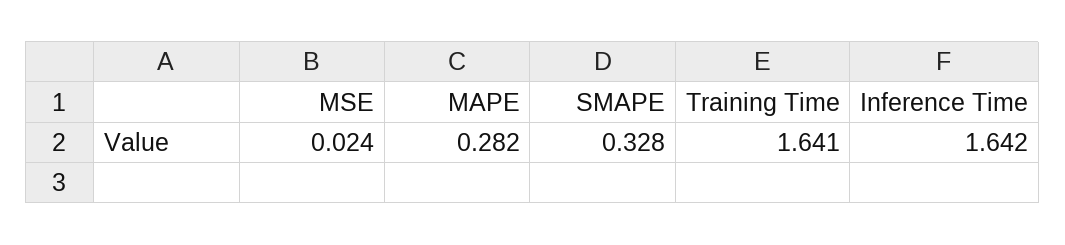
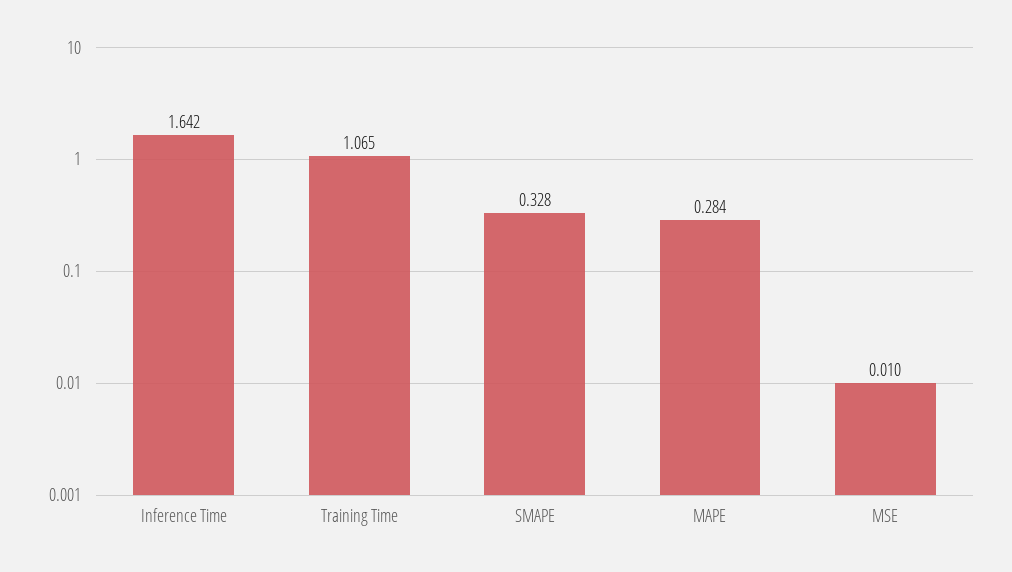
  {
-   "MSE": 0.024,
+   "MSE": 0.01,
-   "MAPE": 0.282,
+   "MAPE": 0.284,
    "SMAPE": 0.328,
-   "Training Time": 1.641,
+   "Training Time": 1.065,
    "Inference Time": 1.642
  }

